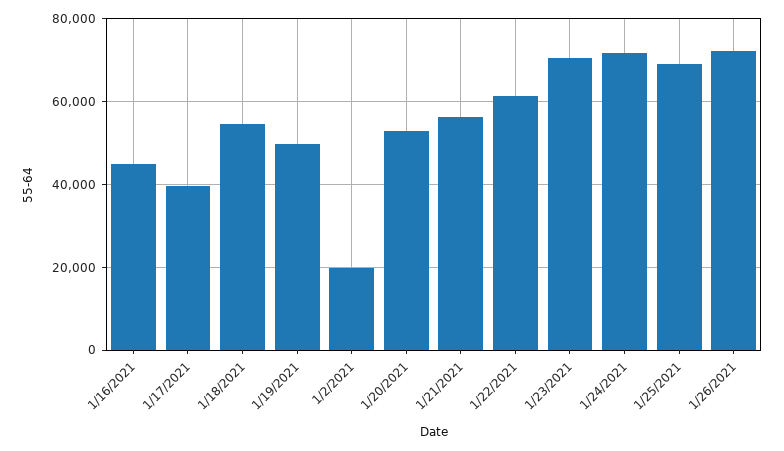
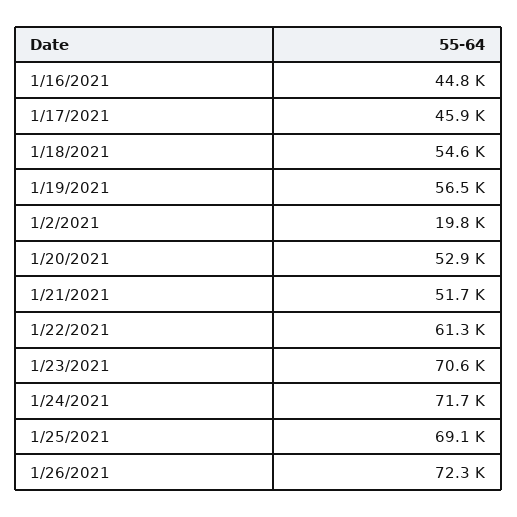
  {
    "1/16/2021": 44800,
-   "1/17/2021": 40000,
+   "1/17/2021": 45900,
    "1/18/2021": 54600,
-   "1/19/2021": 50000,
+   "1/19/2021": 56500,
    "1/2/2021": 19800,
    "1/20/2021": 52900,
-   "1/21/2021": 56000,
+   "1/21/2021": 51700,
    "1/22/2021": 61300,
    "1/23/2021": 70600,
    "1/24/2021": 71700,
    "1/25/2021": 69100,
    "1/26/2021": 72300
  }

